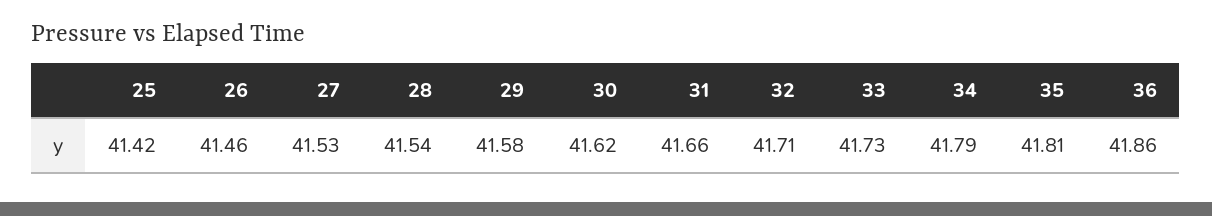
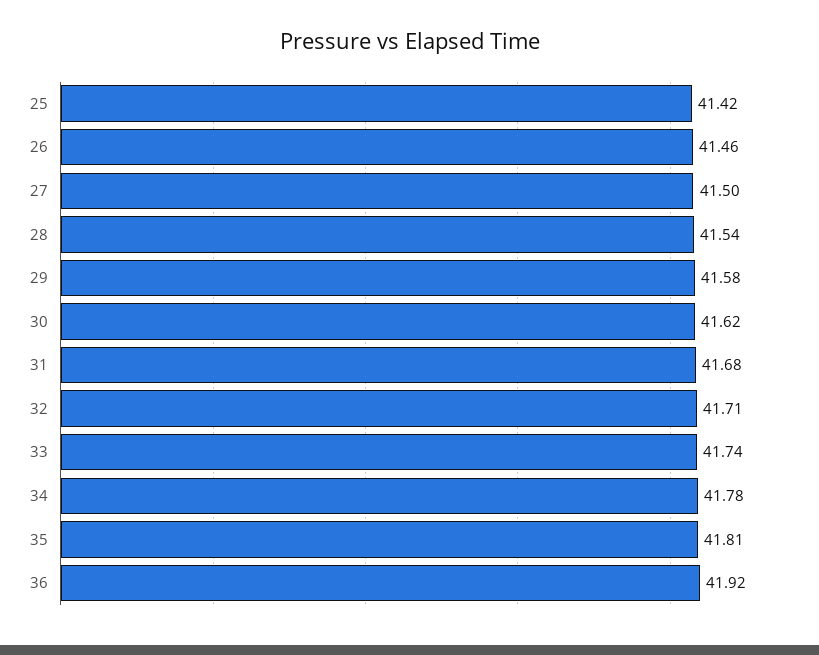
  {
    "25": 41.42,
    "26": 41.46,
-   "27": 41.53,
+   "27": 41.5,
    "28": 41.54,
    "29": 41.58,
    "30": 41.62,
-   "31": 41.66,
+   "31": 41.68,
    "32": 41.71,
-   "33": 41.73,
+   "33": 41.74,
-   "34": 41.79,
+   "34": 41.78,
    "35": 41.81,
-   "36": 41.86
+   "36": 41.92
  }

